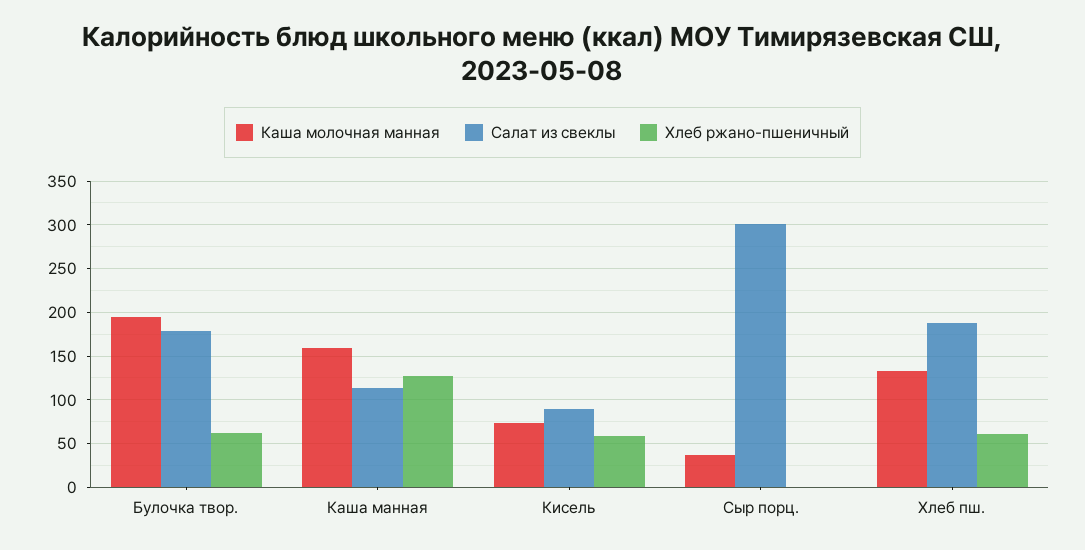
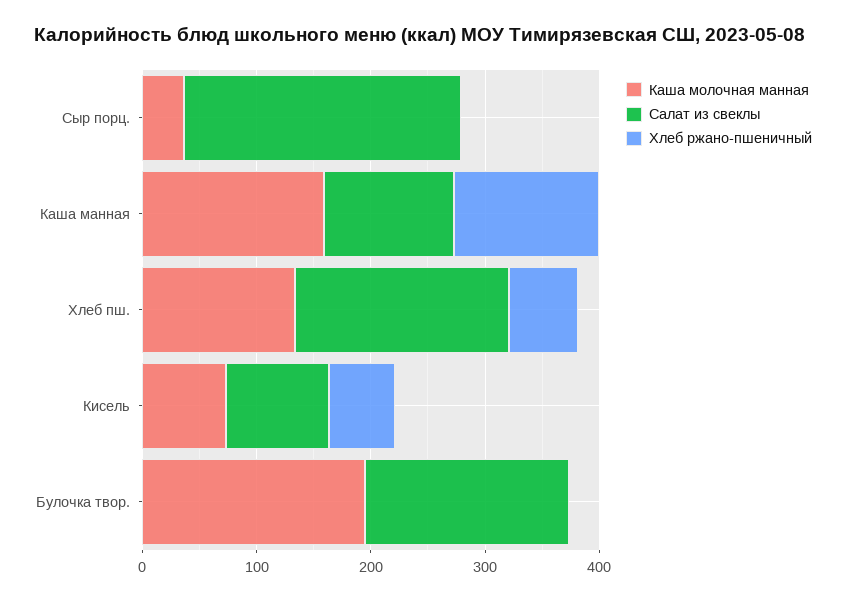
  {
    "Каша молочная манная": {
      "Булочка твор.": 190,
      "Каша манная": 160,
      "Кисель": 70,
      "Сыр порц.": 40,
      "Хлеб пш.": 130
    },
    "Салат из свеклы": {
      "Булочка твор.": 180,
      "Каша манная": 110,
      "Кисель": 90,
-     "Сыр порц.": 300,
+     "Сыр порц.": 240,
      "Хлеб пш.": 190
    },
    "Хлеб ржано-пшеничный": {
-     "Булочка твор.": 60,
+     "Булочка твор.": 0,
      "Каша манная": 130,
      "Кисель": 60,
      "Сыр порц.": 0,
      "Хлеб пш.": 60
    }
  }

